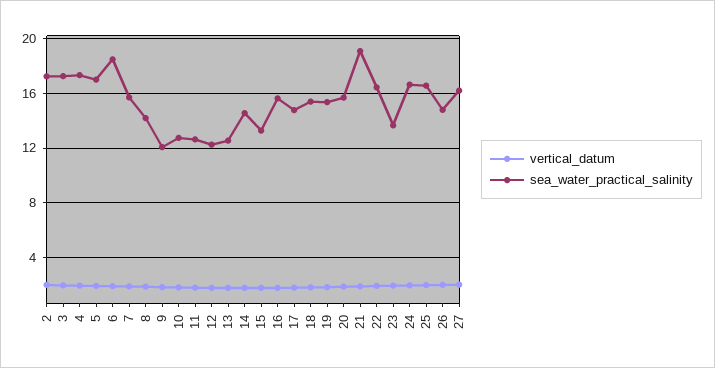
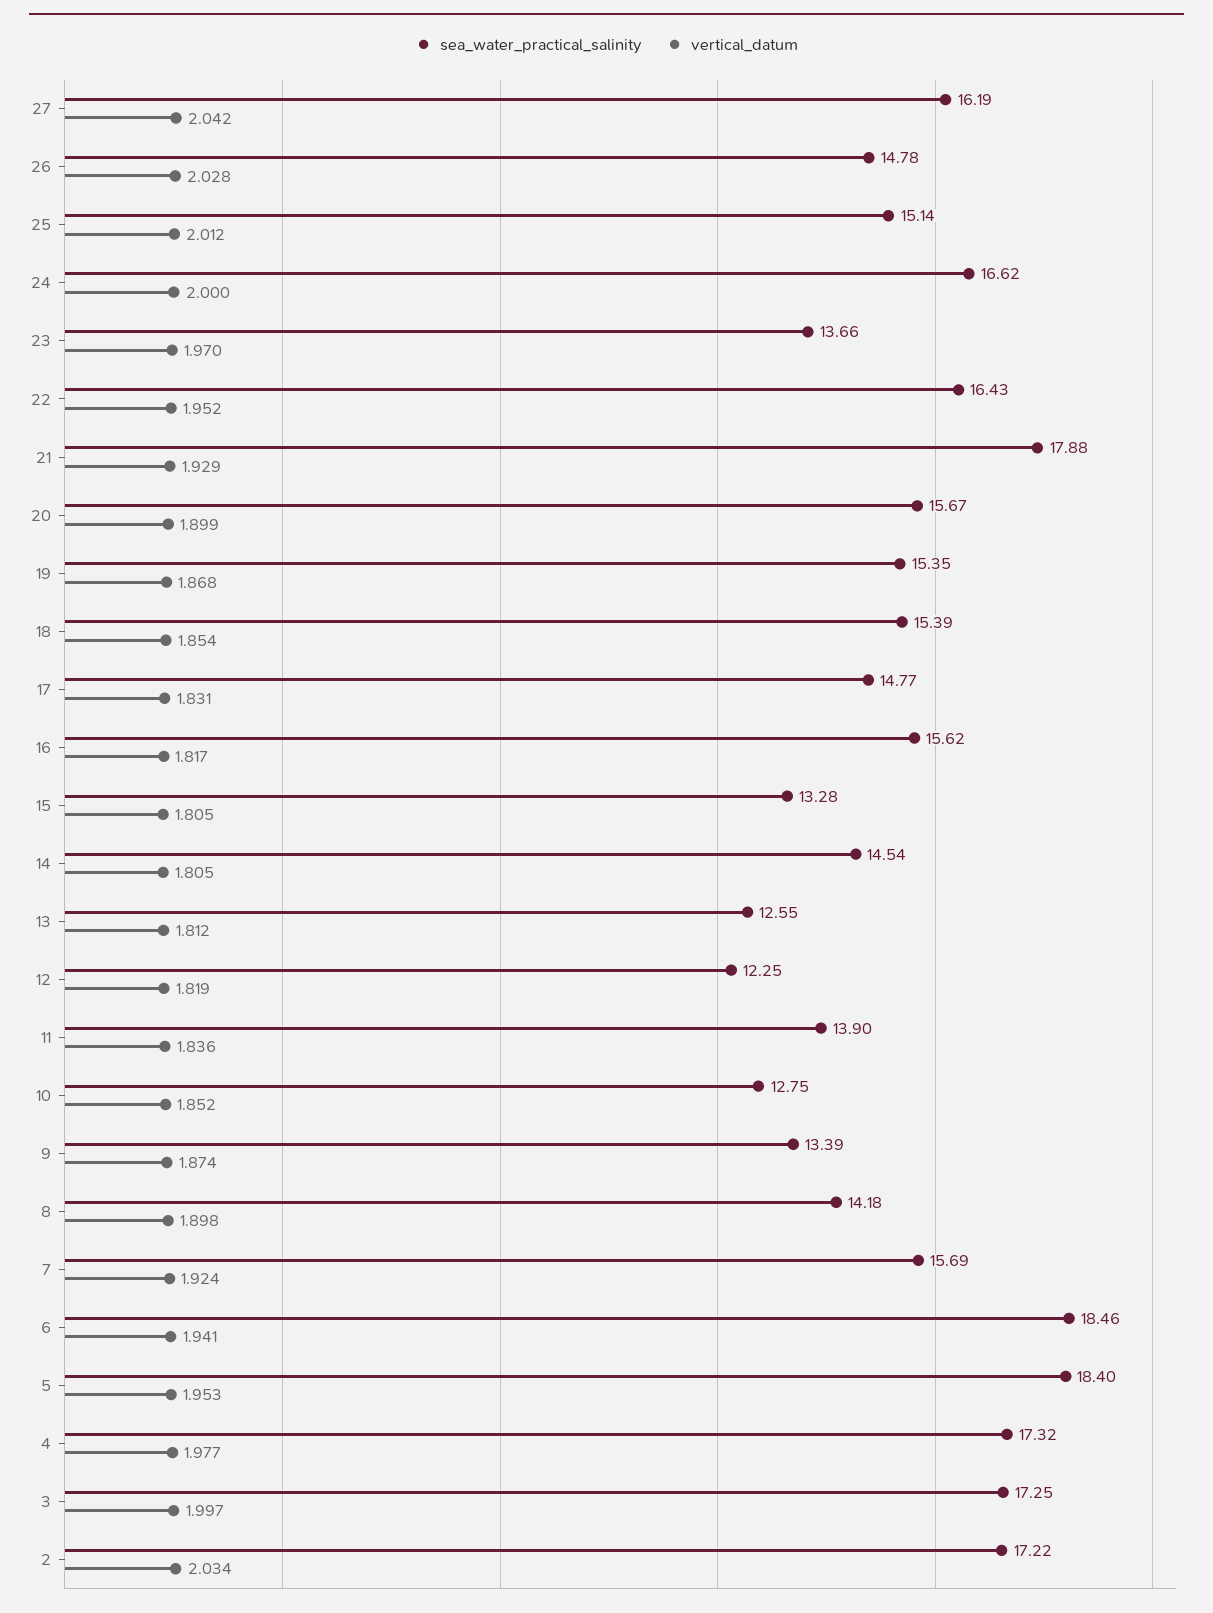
  {
    "vertical_datum": {
      "2": 2.034,
      "3": 1.997,
      "4": 1.977,
      "5": 1.953,
      "6": 1.941,
      "7": 1.924,
      "8": 1.898,
      "9": 1.874,
      "10": 1.852,
      "11": 1.836,
      "12": 1.819,
      "13": 1.812,
      "14": 1.805,
      "15": 1.805,
      "16": 1.817,
      "17": 1.831,
      "18": 1.854,
      "19": 1.868,
      "20": 1.899,
      "21": 1.929,
      "22": 1.952,
      "23": 1.97,
      "24": 2,
      "25": 2.012,
      "26": 2.028,
      "27": 2.042
    },
    "sea_water_practical_salinity": {
      "2": 17.22,
      "3": 17.25,
      "4": 17.32,
-     "5": 17,
+     "5": 18.4,
      "6": 18.46,
      "7": 15.69,
      "8": 14.18,
-     "9": 12,
+     "9": 13.39,
      "10": 12.75,
-     "11": 12.5,
+     "11": 13.9,
      "12": 12.25,
      "13": 12.55,
      "14": 14.54,
      "15": 13.28,
      "16": 15.62,
      "17": 14.77,
      "18": 15.39,
      "19": 15.35,
      "20": 15.67,
-     "21": 19,
+     "21": 17.88,
      "22": 16.43,
      "23": 13.66,
      "24": 16.62,
-     "25": 16.5,
+     "25": 15.14,
      "26": 14.78,
      "27": 16.19
    }
  }

